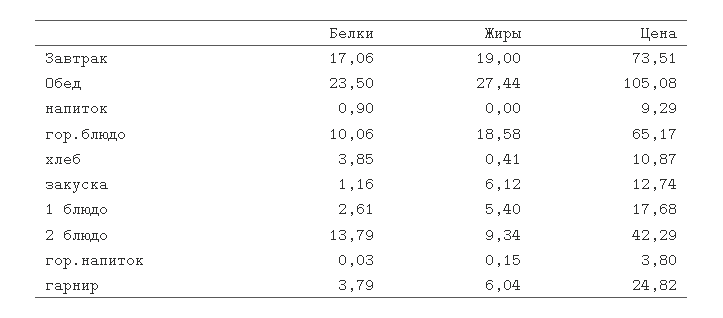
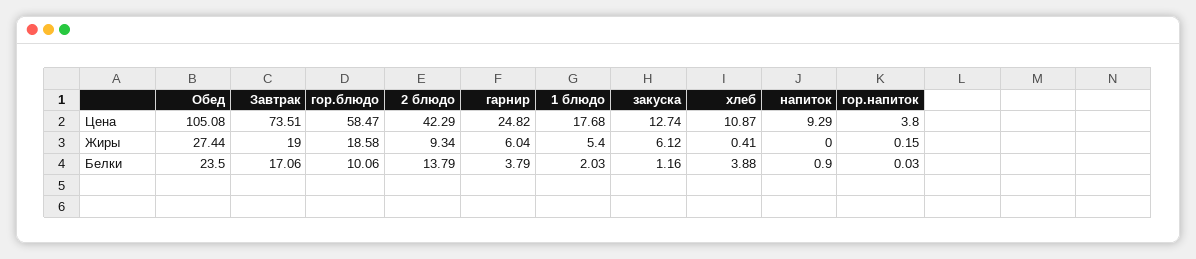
  {
    "Белки": {
      "Завтрак": 17.06,
      "Обед": 23.5,
      "напиток": 0.9,
      "гор.блюдо": 10.06,
-     "хлеб": 3.85,
+     "хлеб": 3.88,
      "закуска": 1.16,
-     "1 блюдо": 2.61,
+     "1 блюдо": 2.03,
      "2 блюдо": 13.79,
      "гор.напиток": 0.03,
      "гарнир": 3.79
    },
    "Жиры": {
      "Завтрак": 19,
      "Обед": 27.44,
      "напиток": 0,
      "гор.блюдо": 18.58,
      "хлеб": 0.41,
      "закуска": 6.12,
      "1 блюдо": 5.4,
      "2 блюдо": 9.34,
      "гор.напиток": 0.15,
      "гарнир": 6.04
    },
    "Цена": {
      "Завтрак": 73.51,
      "Обед": 105.08,
      "напиток": 9.29,
-     "гор.блюдо": 65.17,
+     "гор.блюдо": 58.47,
      "хлеб": 10.87,
      "закуска": 12.74,
      "1 блюдо": 17.68,
      "2 блюдо": 42.29,
      "гор.напиток": 3.8,
      "гарнир": 24.82
    }
  }

